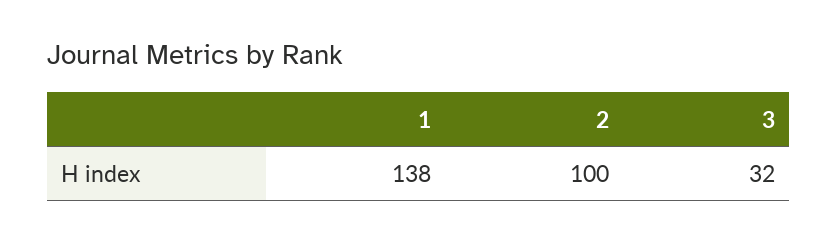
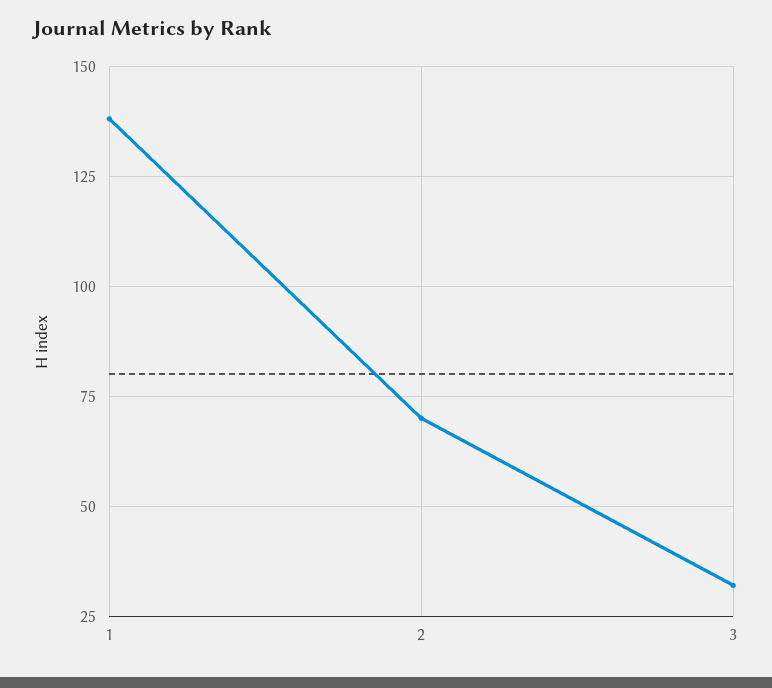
  {
    "1": 138,
-   "2": 100,
+   "2": 70,
    "3": 32
  }

